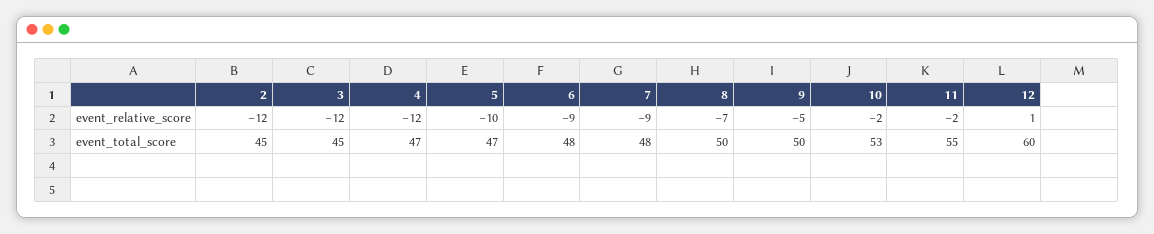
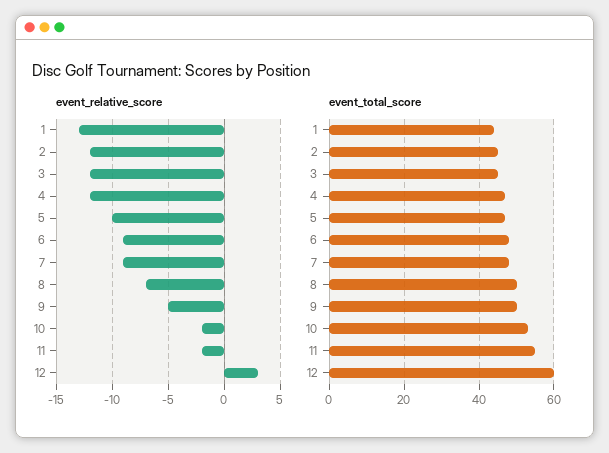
  {
    "event_relative_score": {
      "2": -12,
      "3": -12,
      "4": -12,
      "5": -10,
      "6": -9,
      "7": -9,
      "8": -7,
      "9": -5,
      "10": -2,
      "11": -2,
-     "12": 1
+     "12": 3,
+     "1": -13
    },
    "event_total_score": {
      "2": 45,
      "3": 45,
      "4": 47,
      "5": 47,
      "6": 48,
      "7": 48,
      "8": 50,
      "9": 50,
      "10": 53,
      "11": 55,
-     "12": 60
+     "12": 60,
+     "1": 45
    }
  }

